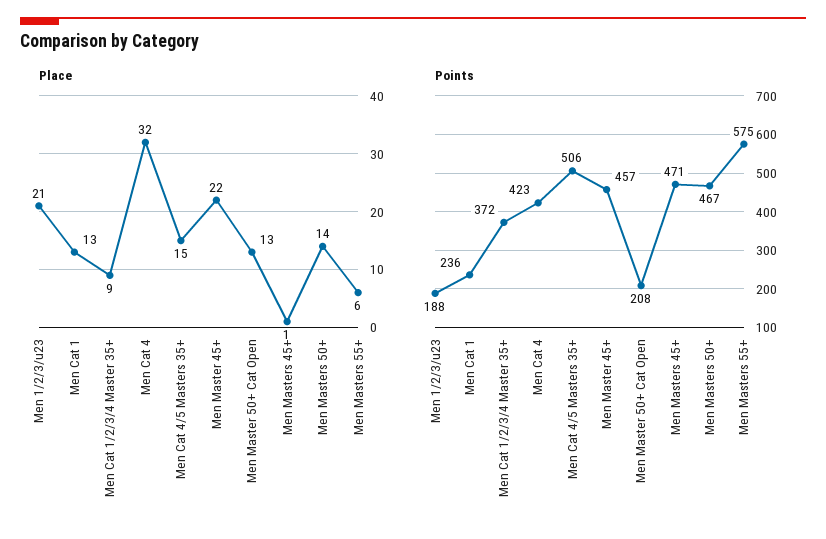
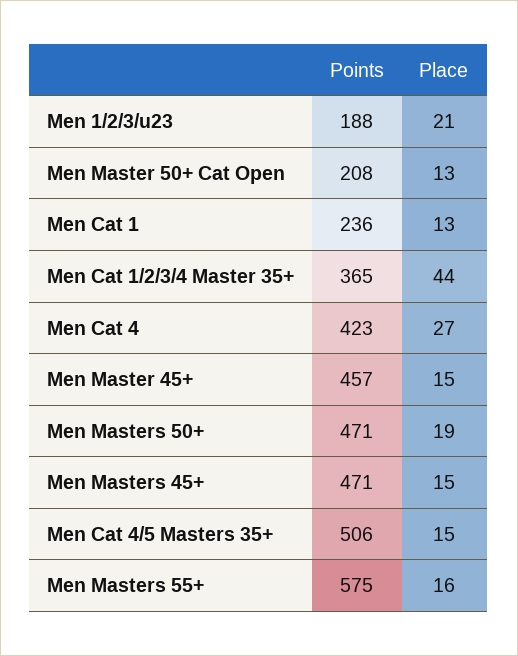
  {
    "Place": {
      "Men 1/2/3/u23": 21,
      "Men Cat 1": 13,
-     "Men Cat 1/2/3/4 Master 35+": 9,
+     "Men Cat 1/2/3/4 Master 35+": 44,
-     "Men Cat 4": 32,
+     "Men Cat 4": 27,
      "Men Cat 4/5 Masters 35+": 15,
-     "Men Master 45+": 22,
+     "Men Master 45+": 15,
      "Men Master 50+ Cat Open": 13,
-     "Men Masters 45+": 1,
+     "Men Masters 45+": 15,
-     "Men Masters 50+": 14,
+     "Men Masters 50+": 19,
-     "Men Masters 55+": 6
+     "Men Masters 55+": 16
    },
    "Points": {
      "Men 1/2/3/u23": 188,
      "Men Cat 1": 236,
-     "Men Cat 1/2/3/4 Master 35+": 372,
+     "Men Cat 1/2/3/4 Master 35+": 365,
      "Men Cat 4": 423,
      "Men Cat 4/5 Masters 35+": 506,
      "Men Master 45+": 457,
      "Men Master 50+ Cat Open": 208,
      "Men Masters 45+": 471,
-     "Men Masters 50+": 467,
+     "Men Masters 50+": 471,
      "Men Masters 55+": 575
    }
  }

